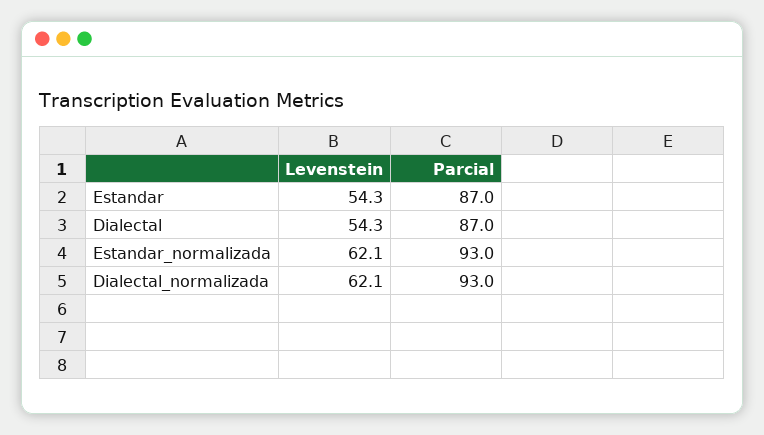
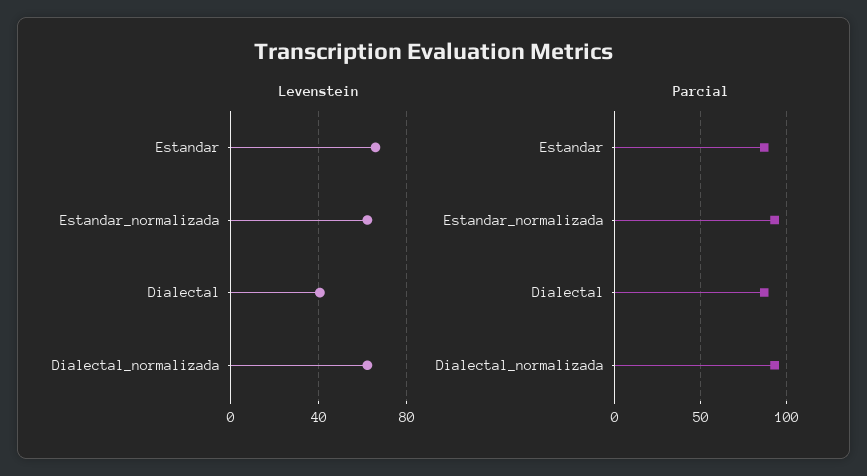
  {
    "Levenstein": {
-     "Estandar": 54.3,
+     "Estandar": 65,
-     "Dialectal": 54.3,
+     "Dialectal": 40,
      "Estandar_normalizada": 62.1,
      "Dialectal_normalizada": 62.1
    },
    "Parcial": {
      "Estandar": 87,
      "Dialectal": 87,
      "Estandar_normalizada": 93,
      "Dialectal_normalizada": 93
    }
  }

